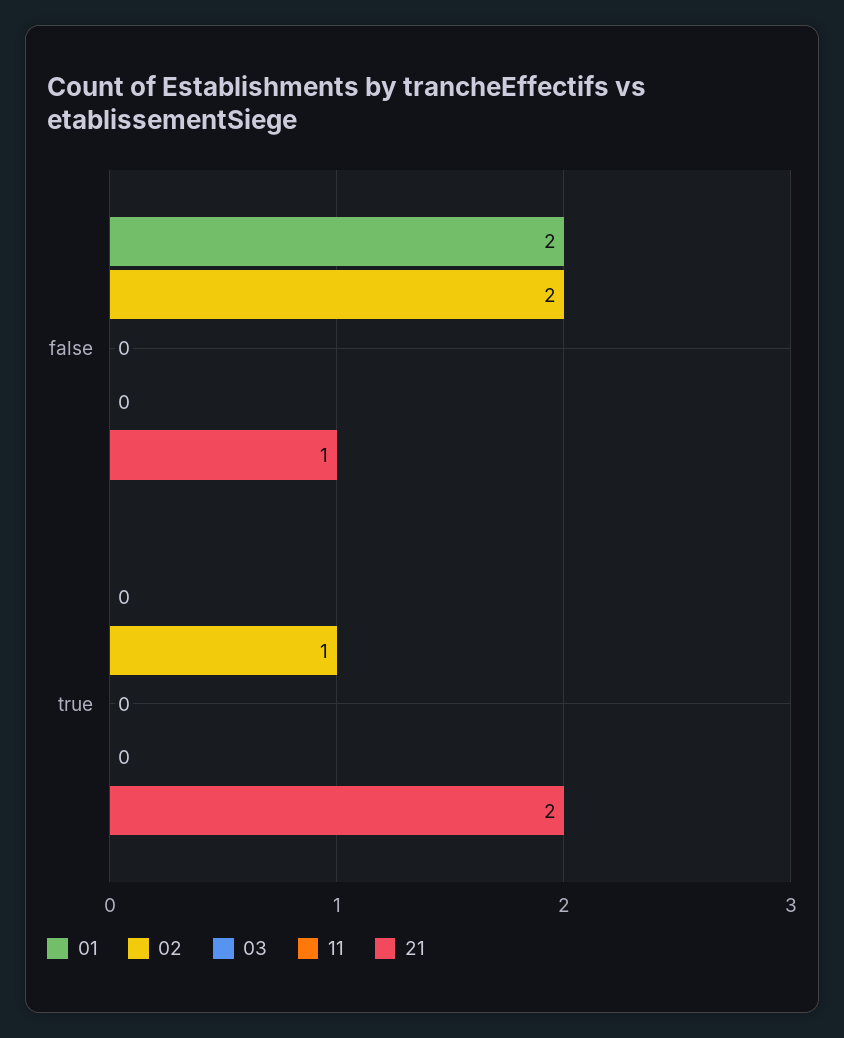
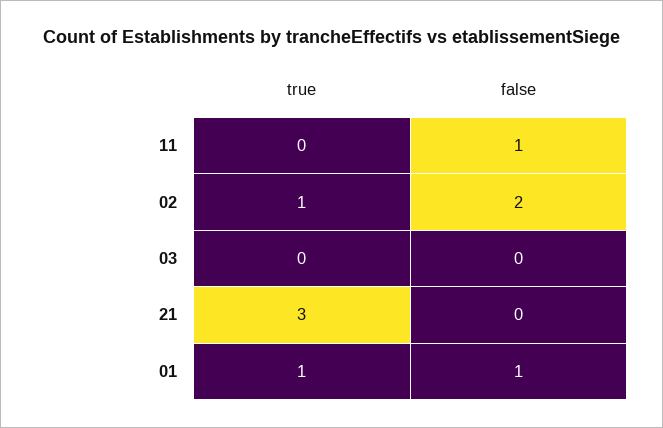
  {
    "01": {
-     "false": 2,
+     "false": 1,
-     "true": 0
+     "true": 1
    },
    "02": {
      "false": 2,
      "true": 1
    },
    "03": {
      "false": 0,
      "true": 0
    },
    "11": {
-     "false": 0,
+     "false": 1,
      "true": 0
    },
    "21": {
-     "false": 1,
+     "false": 0,
-     "true": 2
+     "true": 3
    }
  }

